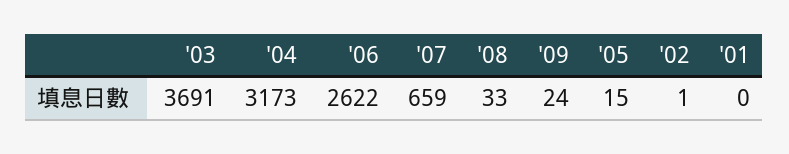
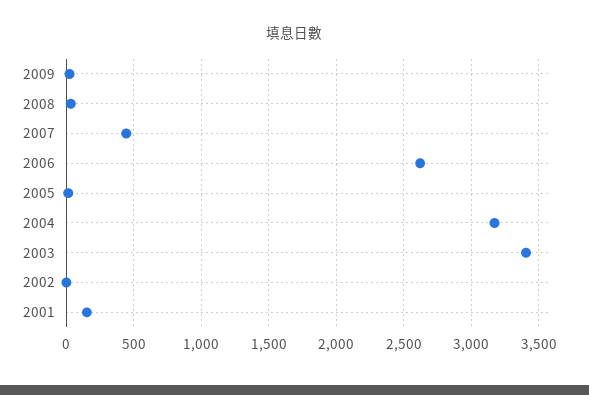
  {
-   "'03": 3691,
+   "'03": 3400,
    "'04": 3173,
    "'06": 2622,
-   "'07": 659,
+   "'07": 450,
    "'08": 33,
    "'09": 24,
    "'05": 15,
    "'02": 1,
-   "'01": 0
+   "'01": 150
  }

